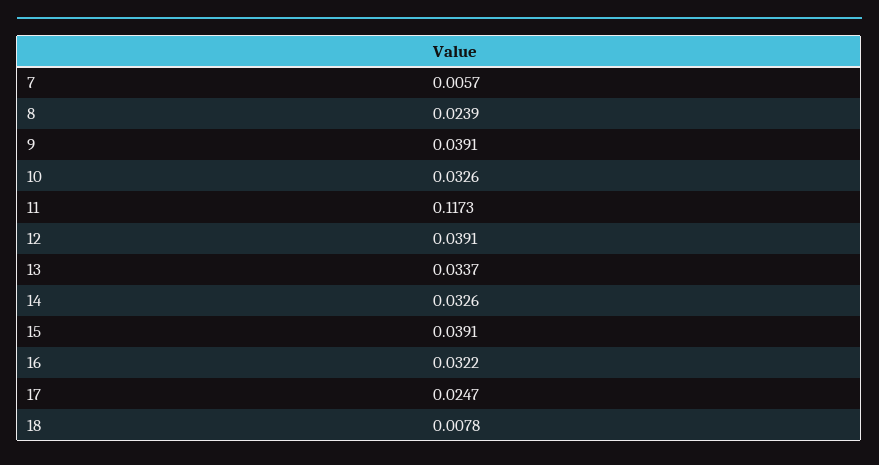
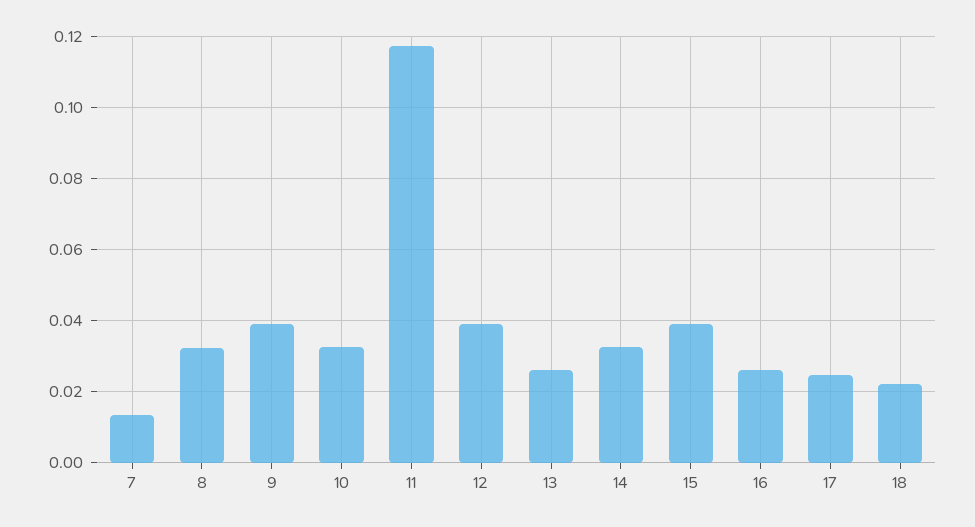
  {
-   "7": 0.0057,
+   "7": 0.014,
-   "8": 0.0239,
+   "8": 0.032,
    "9": 0.0391,
    "10": 0.0326,
    "11": 0.1173,
    "12": 0.0391,
-   "13": 0.0337,
+   "13": 0.026,
    "14": 0.0326,
    "15": 0.0391,
-   "16": 0.0322,
+   "16": 0.026,
    "17": 0.0247,
-   "18": 0.0078
+   "18": 0.022
  }

